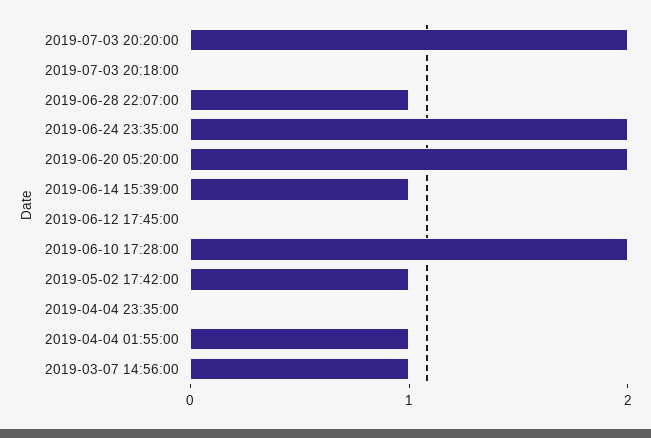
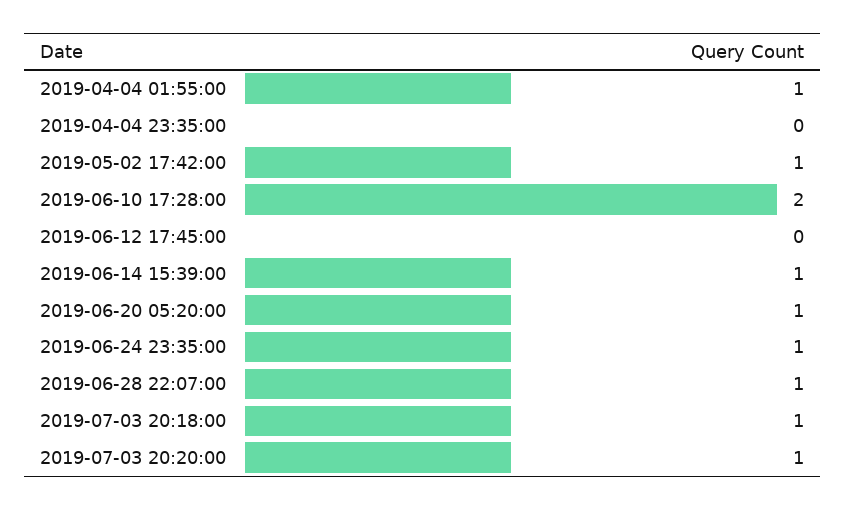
  {
-   "2019-07-03 20:20:00": 2,
+   "2019-07-03 20:20:00": 1,
-   "2019-07-03 20:18:00": 0,
+   "2019-07-03 20:18:00": 1,
    "2019-06-28 22:07:00": 1,
-   "2019-06-24 23:35:00": 2,
+   "2019-06-24 23:35:00": 1,
-   "2019-06-20 05:20:00": 2,
+   "2019-06-20 05:20:00": 1,
    "2019-06-14 15:39:00": 1,
    "2019-06-12 17:45:00": 0,
    "2019-06-10 17:28:00": 2,
    "2019-05-02 17:42:00": 1,
    "2019-04-04 23:35:00": 0,
-   "2019-04-04 01:55:00": 1,
+   "2019-04-04 01:55:00": 1
-   "2019-03-07 14:56:00": 1
  }

